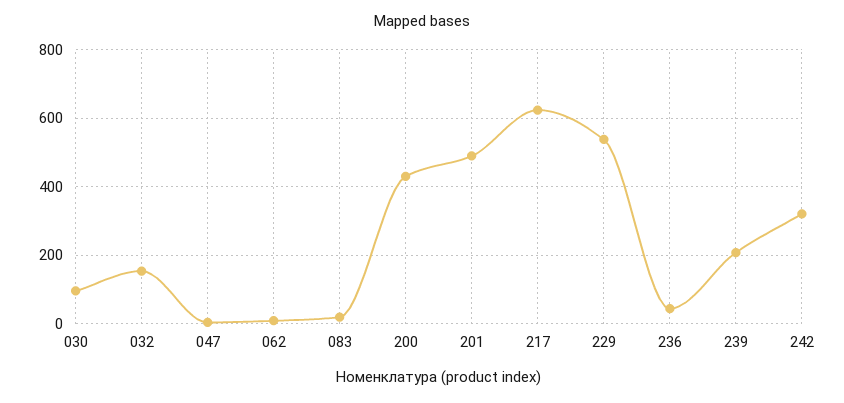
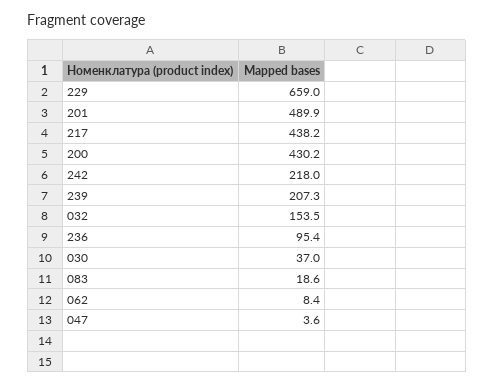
  {
-   "030": 100,
+   "030": 37,
    "032": 153.5,
    "047": 3.6,
    "062": 8.4,
    "083": 18.6,
    "200": 430.2,
    "201": 489.9,
-   "217": 620,
+   "217": 438.2,
-   "229": 540,
+   "229": 659,
-   "236": 40,
+   "236": 95.4,
    "239": 207.3,
-   "242": 320
+   "242": 218
  }

